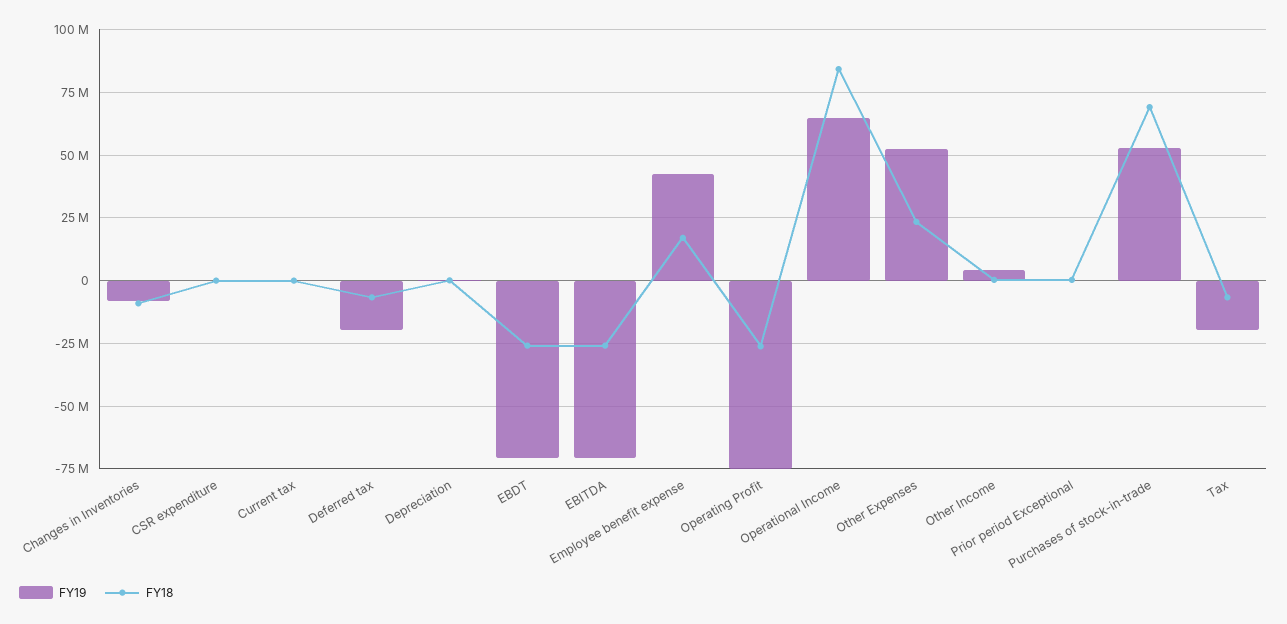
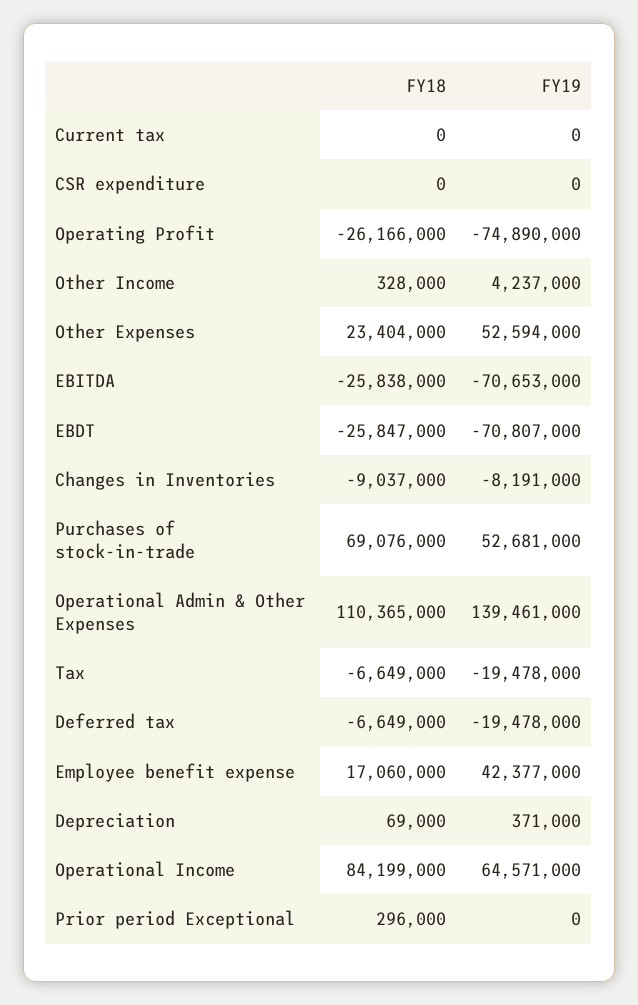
  {
    "FY19": {
      "Changes in Inventories": -8191000,
      "CSR expenditure": 0,
      "Current tax": 0,
      "Deferred tax": -19478000,
      "Depreciation": 371000,
      "EBDT": -70807000,
      "EBITDA": -70653000,
      "Employee benefit expense": 42377000,
      "Operating Profit": -74890000,
      "Operational Income": 64571000,
      "Other Expenses": 52594000,
      "Other Income": 4237000,
      "Prior period Exceptional": 0,
      "Purchases of stock-in-trade": 52681000,
-     "Tax": -19478000
+     "Tax": -19478000,
+     "Operational Admin & Other Expenses": 139461000
    },
    "FY18": {
      "Changes in Inventories": -9037000,
      "CSR expenditure": 0,
      "Current tax": 0,
      "Deferred tax": -6649000,
      "Depreciation": 69000,
      "EBDT": -25847000,
      "EBITDA": -25838000,
      "Employee benefit expense": 17060000,
      "Operating Profit": -26166000,
      "Operational Income": 84199000,
      "Other Expenses": 23404000,
      "Other Income": 328000,
      "Prior period Exceptional": 296000,
      "Purchases of stock-in-trade": 69076000,
-     "Tax": -6649000
+     "Tax": -6649000,
+     "Operational Admin & Other Expenses": 110365000
    }
  }

